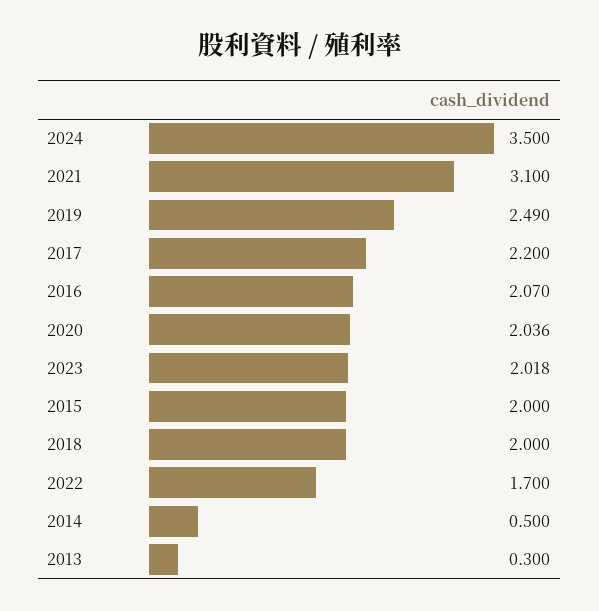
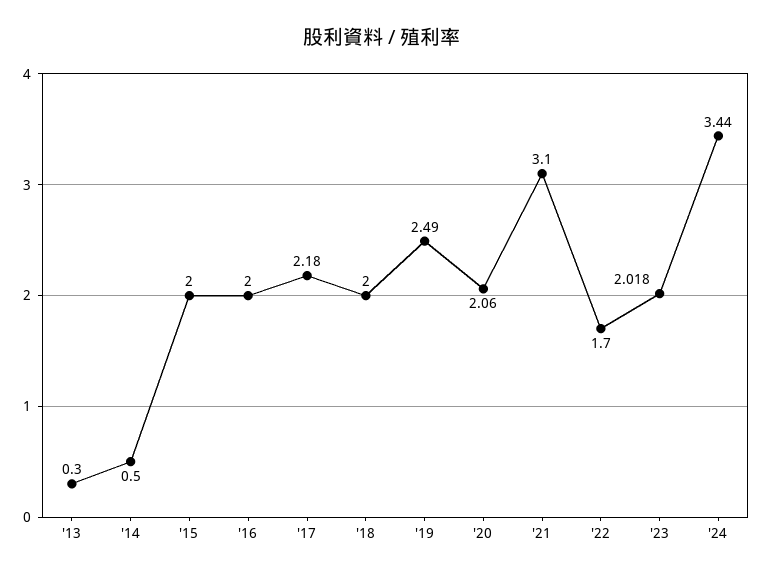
  {
-   "2024": 3.5,
+   "2024": 3.44,
    "2021": 3.1,
    "2019": 2.49,
-   "2017": 2.2,
+   "2017": 2.18,
-   "2016": 2.07,
+   "2016": 2,
-   "2020": 2.036,
+   "2020": 2.06,
    "2023": 2.018,
    "2015": 2,
    "2018": 2,
    "2022": 1.7,
    "2014": 0.5,
    "2013": 0.3
  }

